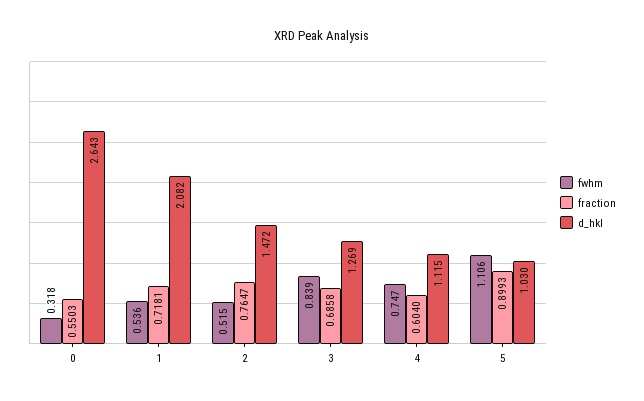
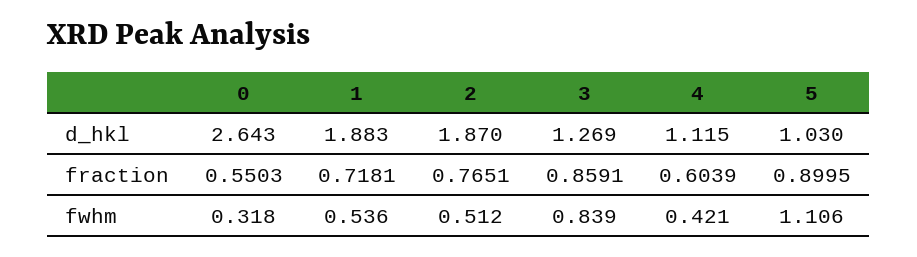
  {
    "fwhm": {
      "0": 0.318,
      "1": 0.536,
-     "2": 0.515,
+     "2": 0.512,
      "3": 0.839,
-     "4": 0.747,
+     "4": 0.421,
      "5": 1.106
    },
    "fraction": {
      "0": 0.5503,
      "1": 0.7181,
-     "2": 0.7647,
+     "2": 0.7651,
-     "3": 0.6858,
+     "3": 0.8591,
-     "4": 0.604,
+     "4": 0.6039,
-     "5": 0.8993
+     "5": 0.8995
    },
    "d_hkl": {
      "0": 2.643,
-     "1": 2.082,
+     "1": 1.883,
-     "2": 1.472,
+     "2": 1.87,
      "3": 1.269,
      "4": 1.115,
      "5": 1.03
    }
  }

